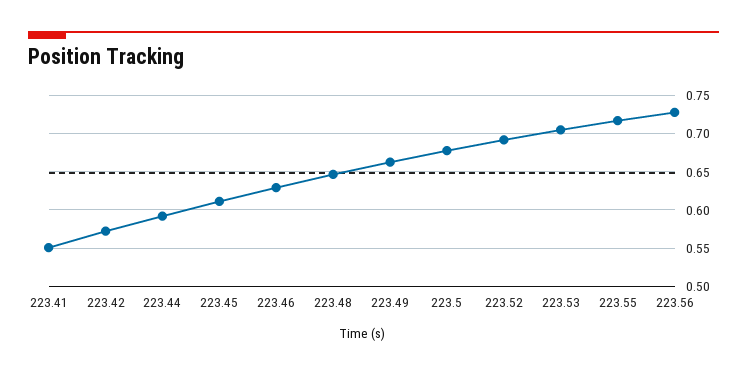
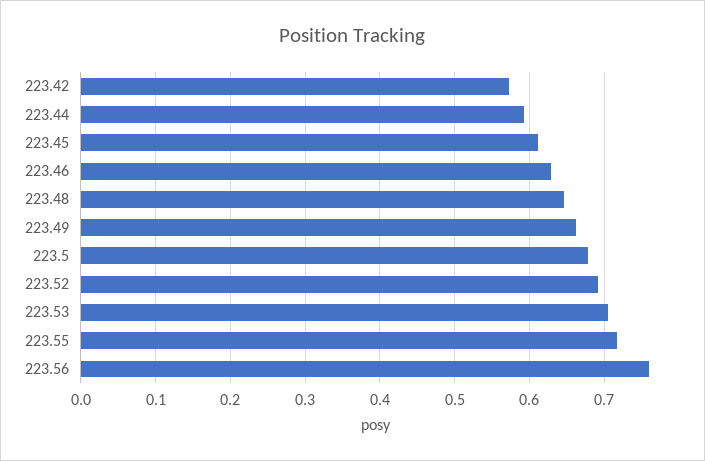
  {
-   "223.41": 0.55,
    "223.42": 0.57,
    "223.44": 0.59,
    "223.45": 0.61,
    "223.46": 0.63,
    "223.48": 0.65,
    "223.49": 0.66,
    "223.5": 0.68,
    "223.52": 0.69,
    "223.53": 0.7,
    "223.55": 0.72,
-   "223.56": 0.73
+   "223.56": 0.76
  }

